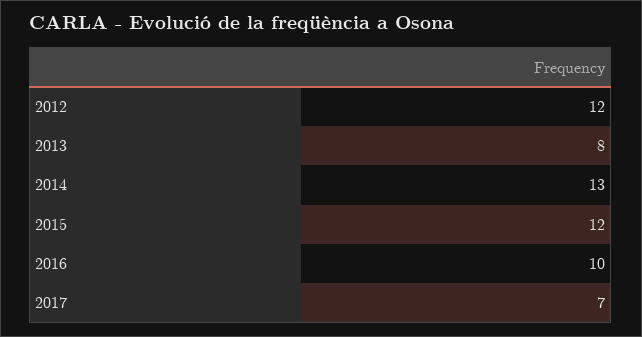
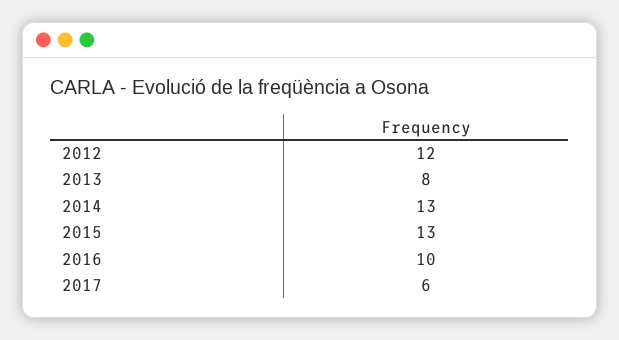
  {
    "2012": 12,
    "2013": 8,
    "2014": 13,
-   "2015": 12,
+   "2015": 13,
    "2016": 10,
-   "2017": 7
+   "2017": 6
  }

